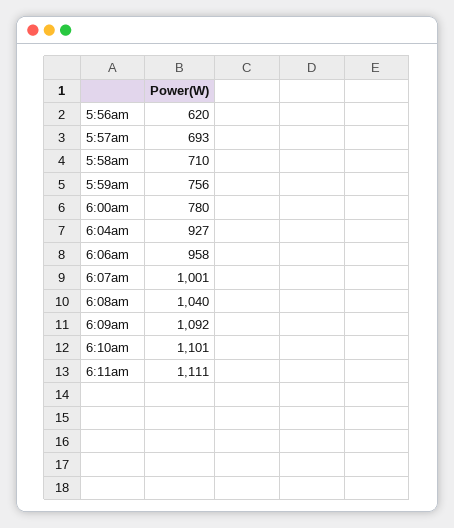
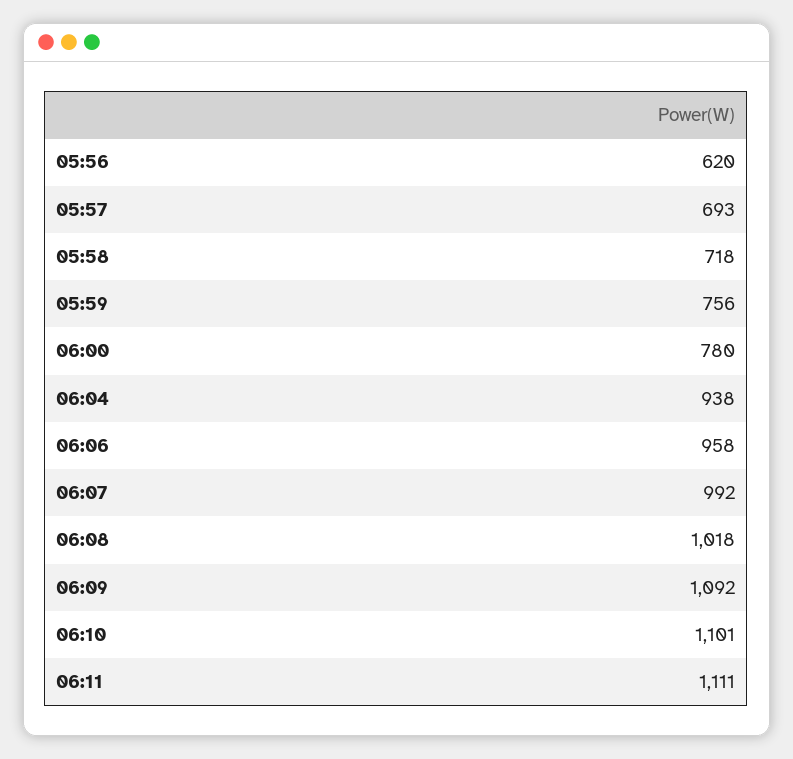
  {
    "5:56am": 620,
    "5:57am": 693,
-   "5:58am": 710,
+   "5:58am": 718,
    "5:59am": 756,
    "6:00am": 780,
-   "6:04am": 927,
+   "6:04am": 938,
    "6:06am": 958,
-   "6:07am": 1001,
+   "6:07am": 992,
-   "6:08am": 1040,
+   "6:08am": 1018,
    "6:09am": 1092,
    "6:10am": 1101,
    "6:11am": 1111
  }

